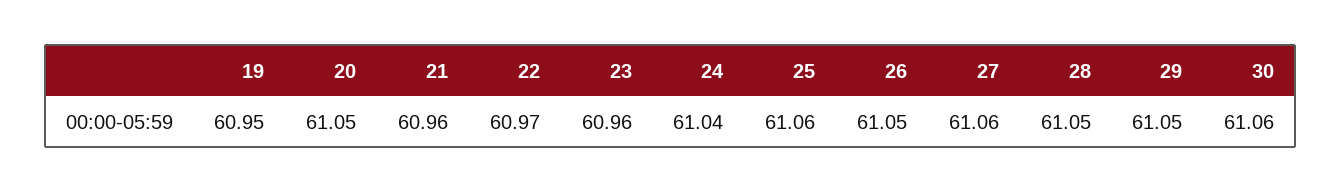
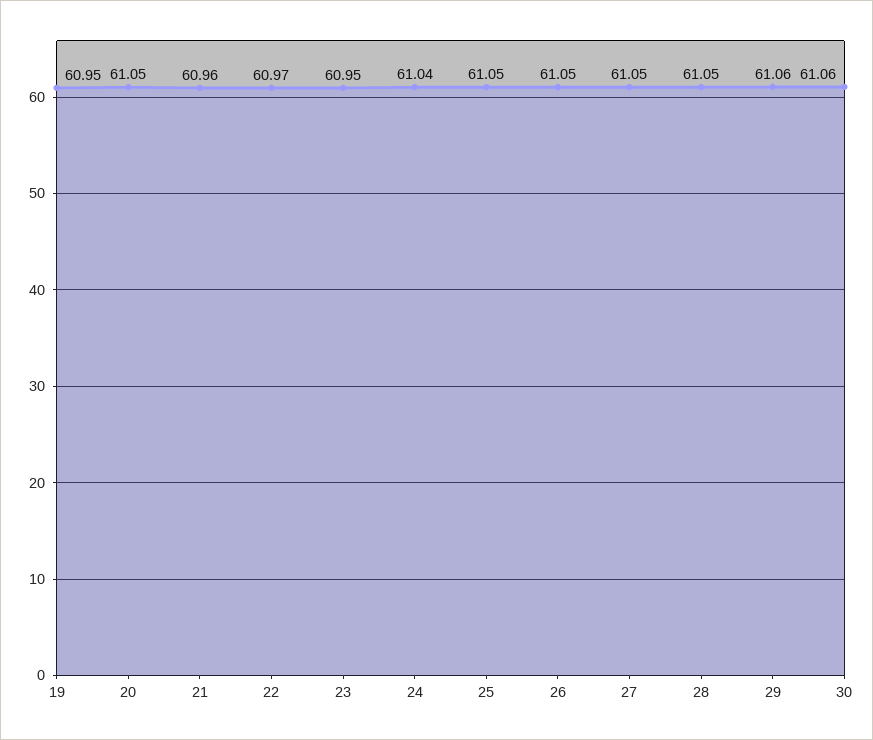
  {
    "19": 60.95,
    "20": 61.05,
    "21": 60.96,
    "22": 60.97,
-   "23": 60.96,
+   "23": 60.95,
    "24": 61.04,
-   "25": 61.06,
+   "25": 61.05,
    "26": 61.05,
-   "27": 61.06,
+   "27": 61.05,
    "28": 61.05,
-   "29": 61.05,
+   "29": 61.06,
    "30": 61.06
  }

